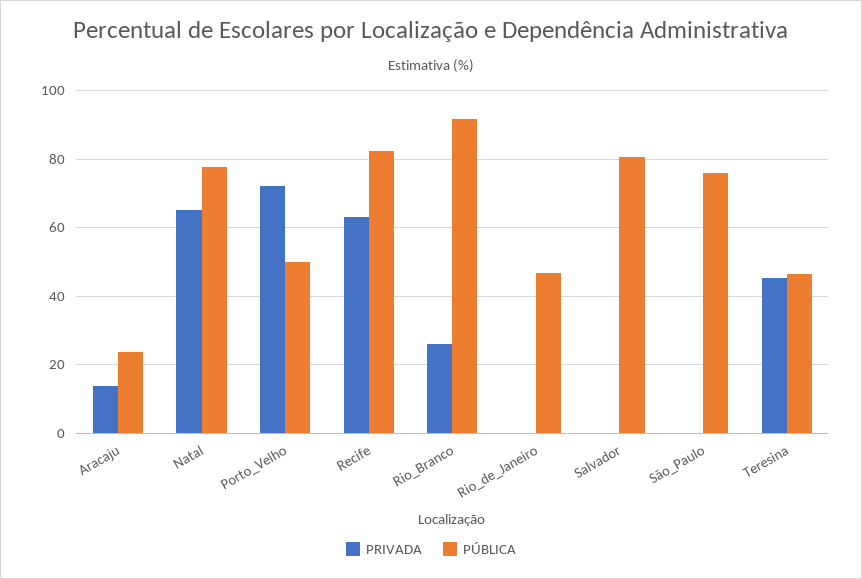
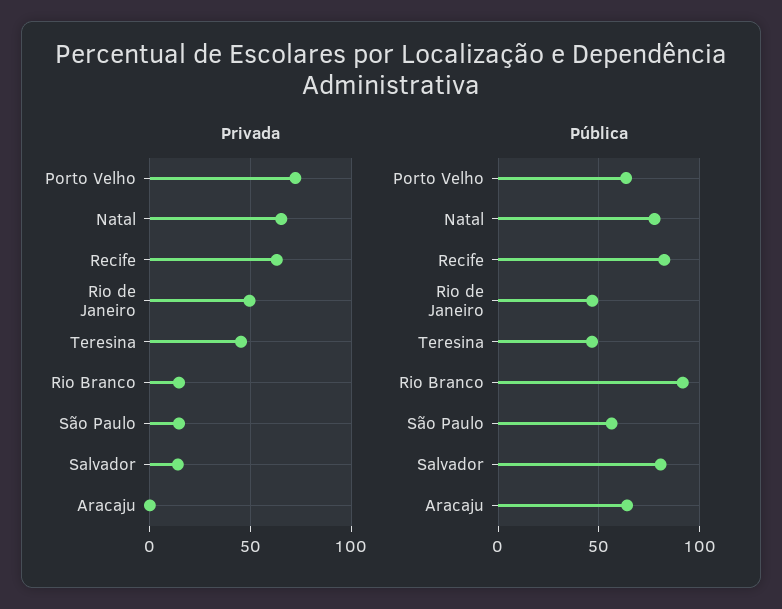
  {
    "PRIVADA": {
-     "Aracaju": 14,
+     "Aracaju": 0,
      "Natal": 66,
      "Porto_Velho": 72,
      "Recife": 64,
-     "Rio_Branco": 26,
+     "Rio_Branco": 15,
-     "Rio_de_Janeiro": 0,
+     "Rio_de_Janeiro": 50,
-     "Salvador": 0,
+     "Salvador": 15,
-     "São_Paulo": 0,
+     "São_Paulo": 15,
      "Teresina": 46
    },
    "PÚBLICA": {
-     "Aracaju": 24,
+     "Aracaju": 65,
      "Natal": 78,
-     "Porto_Velho": 50,
+     "Porto_Velho": 65,
      "Recife": 82,
      "Rio_Branco": 92,
      "Rio_de_Janeiro": 46,
      "Salvador": 80,
-     "São_Paulo": 76,
+     "São_Paulo": 55,
      "Teresina": 46
    }
  }

